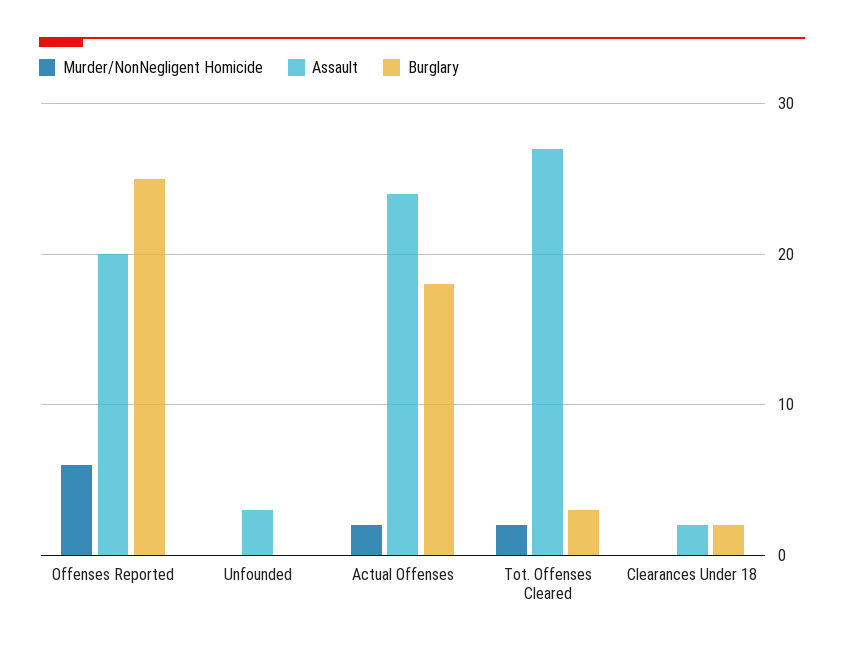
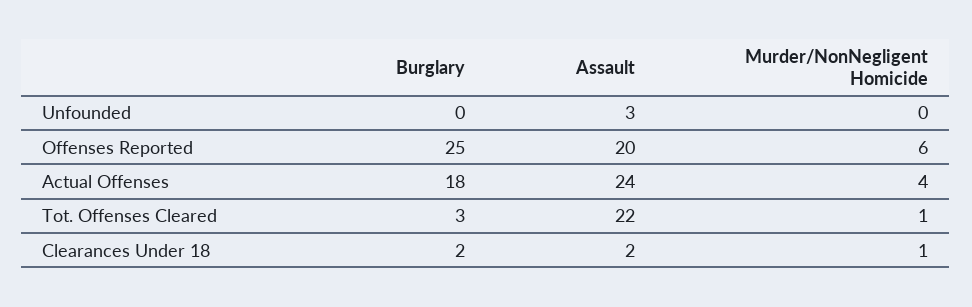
  {
    "Murder/NonNegligent Homicide": {
      "Offenses Reported": 6,
      "Unfounded": 0,
-     "Actual Offenses": 2,
+     "Actual Offenses": 4,
-     "Tot. Offenses Cleared": 2,
+     "Tot. Offenses Cleared": 1,
-     "Clearances Under 18": 0
+     "Clearances Under 18": 1
    },
    "Assault": {
      "Offenses Reported": 20,
      "Unfounded": 3,
      "Actual Offenses": 24,
-     "Tot. Offenses Cleared": 27,
+     "Tot. Offenses Cleared": 22,
      "Clearances Under 18": 2
    },
    "Burglary": {
      "Offenses Reported": 25,
      "Unfounded": 0,
      "Actual Offenses": 18,
      "Tot. Offenses Cleared": 3,
      "Clearances Under 18": 2
    }
  }

